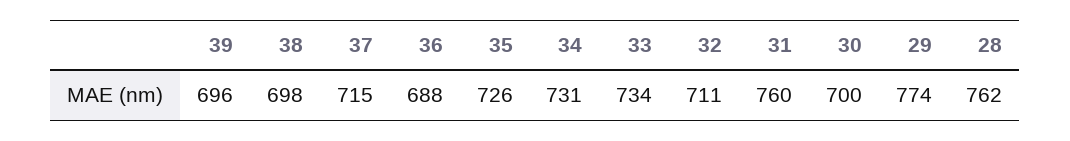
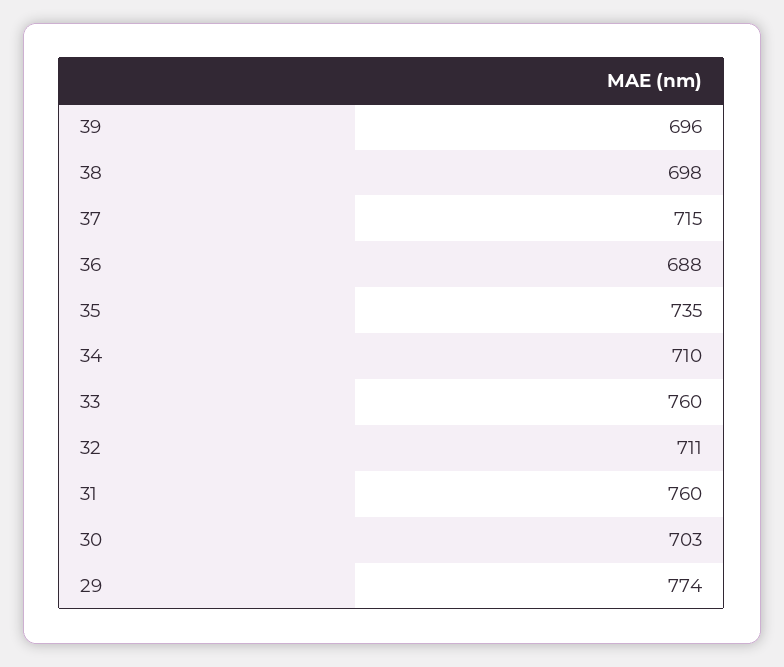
  {
    "39": 696,
    "38": 698,
    "37": 715,
    "36": 688,
-   "35": 726,
+   "35": 735,
-   "34": 731,
+   "34": 710,
-   "33": 734,
+   "33": 760,
    "32": 711,
    "31": 760,
-   "30": 700,
+   "30": 703,
-   "29": 774,
+   "29": 774
-   "28": 762
  }

